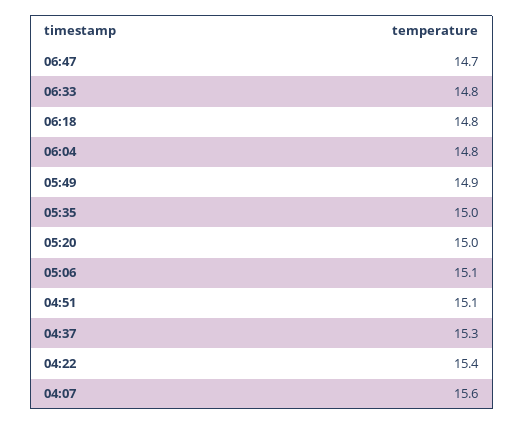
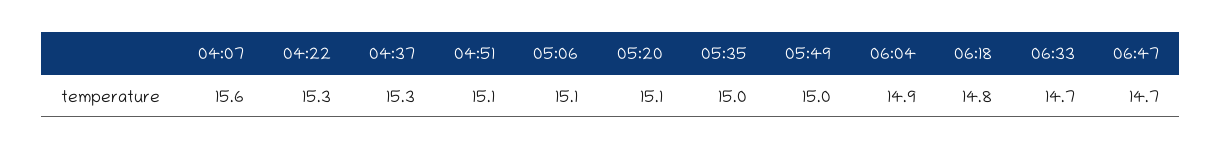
  {
    "06:47": 14.7,
-   "06:33": 14.8,
+   "06:33": 14.7,
    "06:18": 14.8,
-   "06:04": 14.8,
+   "06:04": 14.9,
-   "05:49": 14.9,
+   "05:49": 15,
    "05:35": 15,
-   "05:20": 15,
+   "05:20": 15.1,
    "05:06": 15.1,
    "04:51": 15.1,
    "04:37": 15.3,
-   "04:22": 15.4,
+   "04:22": 15.3,
    "04:07": 15.6
  }

